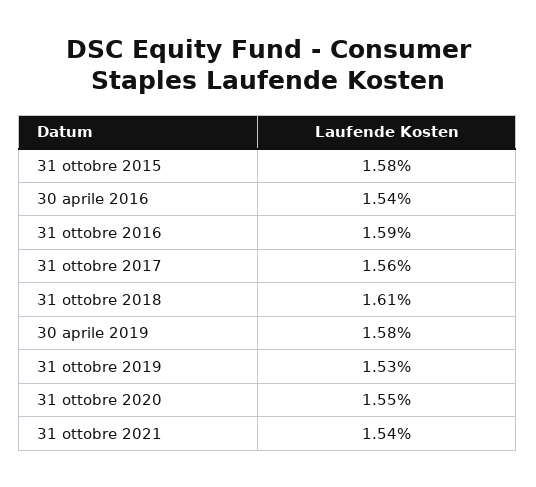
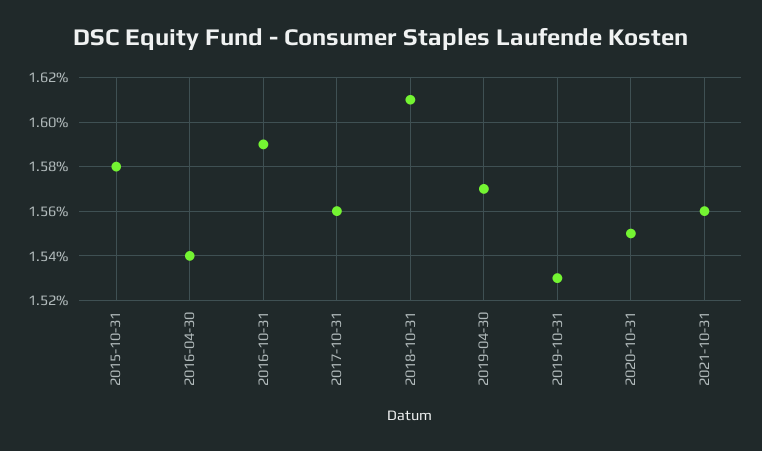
  {
    "31 ottobre 2015": 1.58,
    "30 aprile 2016": 1.54,
    "31 ottobre 2016": 1.59,
    "31 ottobre 2017": 1.56,
    "31 ottobre 2018": 1.61,
-   "30 aprile 2019": 1.58,
+   "30 aprile 2019": 1.57,
    "31 ottobre 2019": 1.53,
    "31 ottobre 2020": 1.55,
-   "31 ottobre 2021": 1.54
+   "31 ottobre 2021": 1.56
  }

